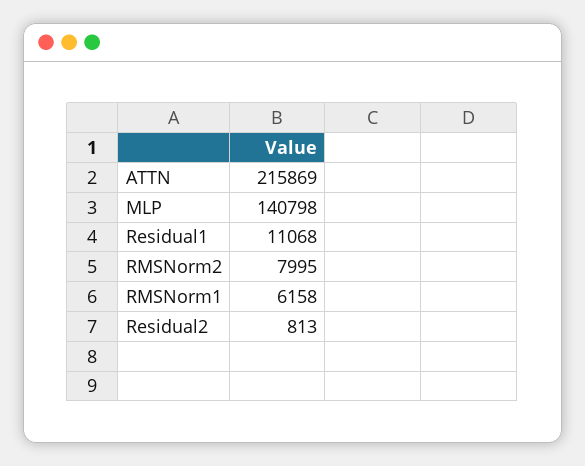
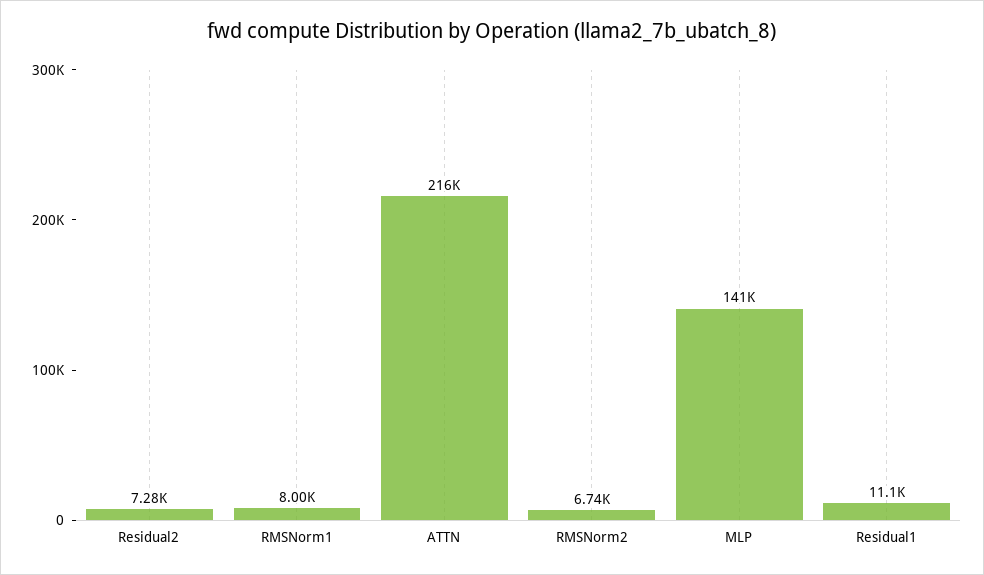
  {
    "ATTN": 215869,
    "MLP": 140798,
    "Residual1": 11068,
-   "RMSNorm2": 7995,
+   "RMSNorm2": 6740,
-   "RMSNorm1": 6158,
+   "RMSNorm1": 8000,
-   "Residual2": 813
+   "Residual2": 7280
  }

